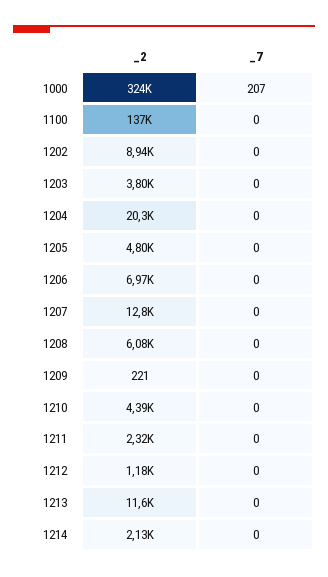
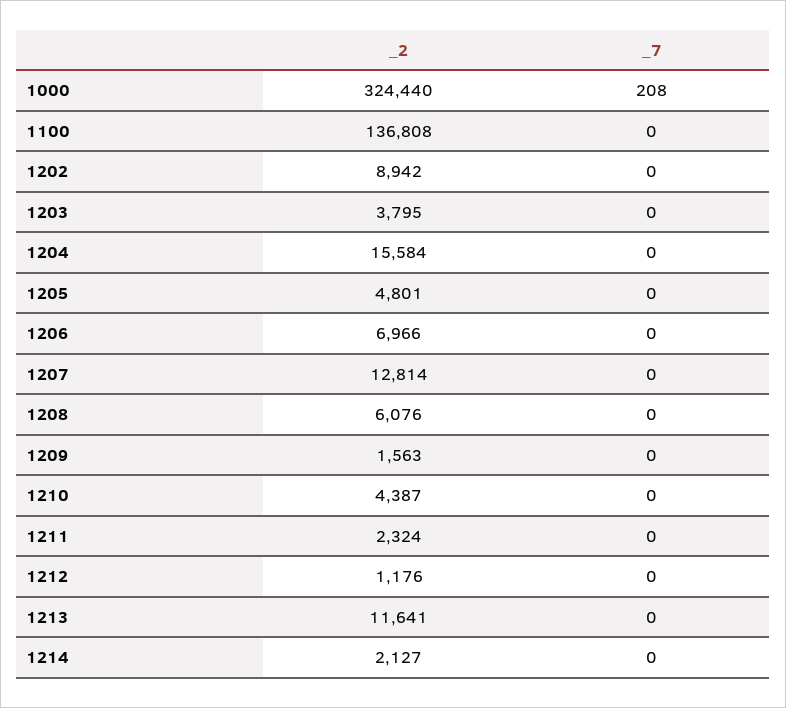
  {
    "_2": {
      "1000": 324440,
      "1100": 136808,
      "1202": 8942,
      "1203": 3795,
-     "1204": 20300,
+     "1204": 15584,
      "1205": 4801,
      "1206": 6966,
      "1207": 12814,
      "1208": 6076,
-     "1209": 221,
+     "1209": 1563,
      "1210": 4387,
      "1211": 2324,
      "1212": 1176,
      "1213": 11641,
      "1214": 2127
    },
    "_7": {
-     "1000": 207,
+     "1000": 208,
      "1100": 0,
      "1202": 0,
      "1203": 0,
      "1204": 0,
      "1205": 0,
      "1206": 0,
      "1207": 0,
      "1208": 0,
      "1209": 0,
      "1210": 0,
      "1211": 0,
      "1212": 0,
      "1213": 0,
      "1214": 0
    }
  }

